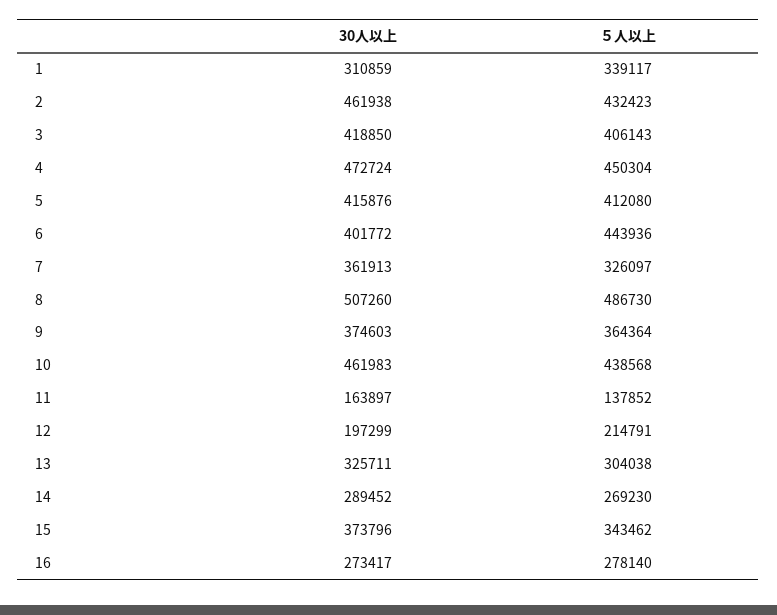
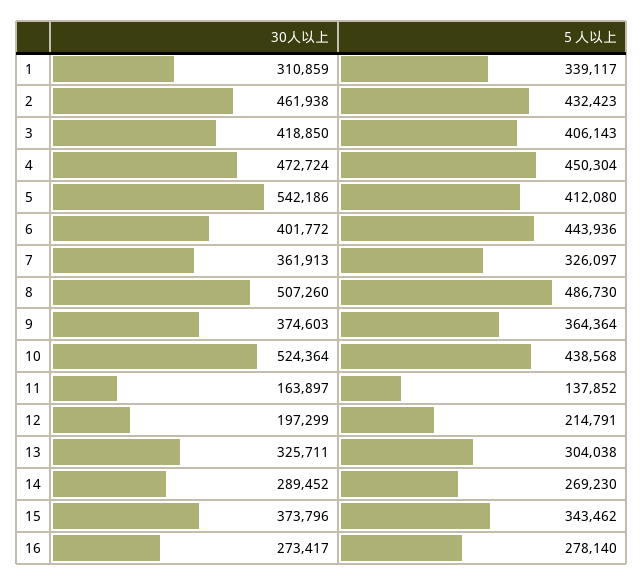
  {
    "30人以上": {
      "1": 310859,
      "2": 461938,
      "3": 418850,
      "4": 472724,
-     "5": 415876,
+     "5": 542186,
      "6": 401772,
      "7": 361913,
      "8": 507260,
      "9": 374603,
-     "10": 461983,
+     "10": 524364,
      "11": 163897,
      "12": 197299,
      "13": 325711,
      "14": 289452,
      "15": 373796,
      "16": 273417
    },
    "５人以上": {
      "1": 339117,
      "2": 432423,
      "3": 406143,
      "4": 450304,
      "5": 412080,
      "6": 443936,
      "7": 326097,
      "8": 486730,
      "9": 364364,
      "10": 438568,
      "11": 137852,
      "12": 214791,
      "13": 304038,
      "14": 269230,
      "15": 343462,
      "16": 278140
    }
  }

